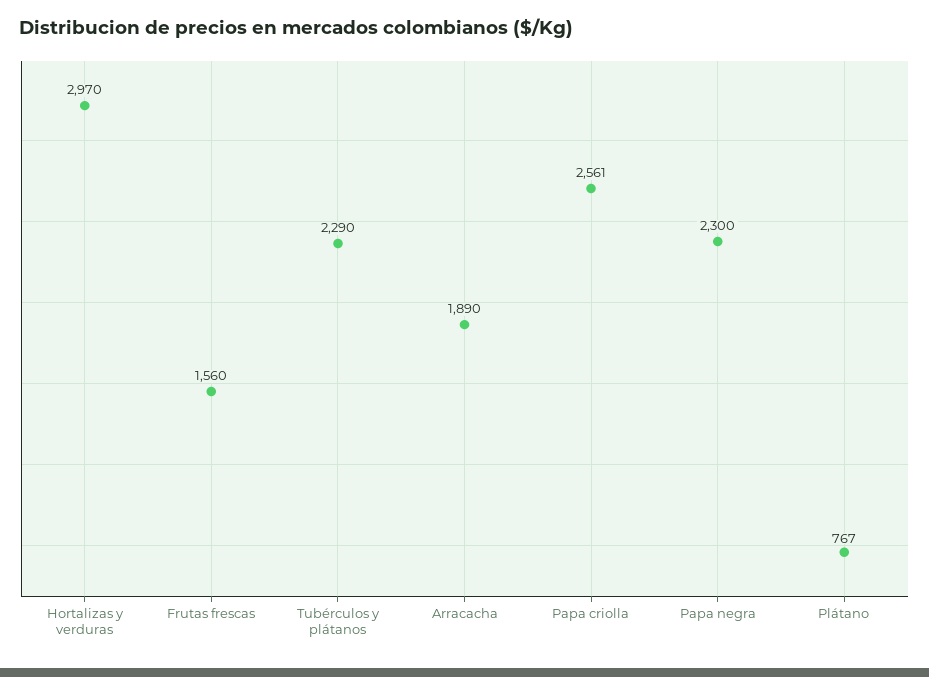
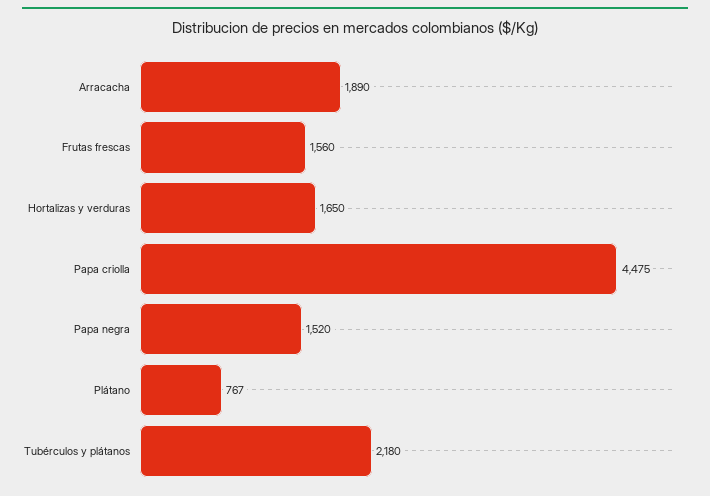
  {
-   "Hortalizas y verduras": 2970,
+   "Hortalizas y verduras": 1650,
    "Frutas frescas": 1560,
-   "Tubérculos y plátanos": 2290,
+   "Tubérculos y plátanos": 2180,
    "Arracacha": 1890,
-   "Papa criolla": 2561,
+   "Papa criolla": 4475,
-   "Papa negra": 2300,
+   "Papa negra": 1520,
    "Plátano": 767
  }

